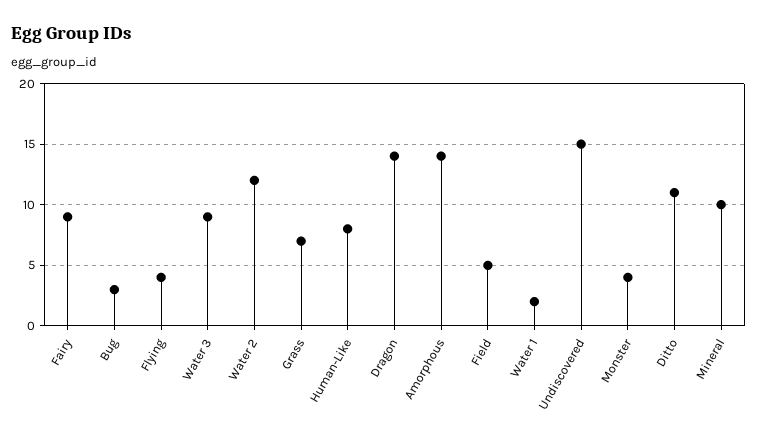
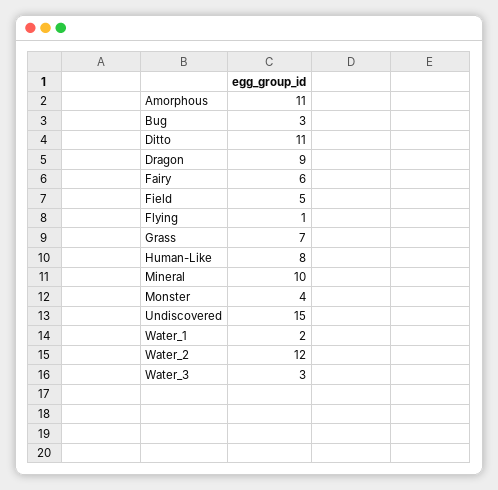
  {
-   "Fairy": 9,
+   "Fairy": 6,
    "Bug": 3,
-   "Flying": 4,
+   "Flying": 1,
-   "Water 3": 9,
+   "Water 3": 3,
    "Water 2": 12,
    "Grass": 7,
    "Human-Like": 8,
-   "Dragon": 14,
+   "Dragon": 9,
-   "Amorphous": 14,
+   "Amorphous": 11,
    "Field": 5,
    "Water 1": 2,
    "Undiscovered": 15,
    "Monster": 4,
    "Ditto": 11,
    "Mineral": 10
  }

